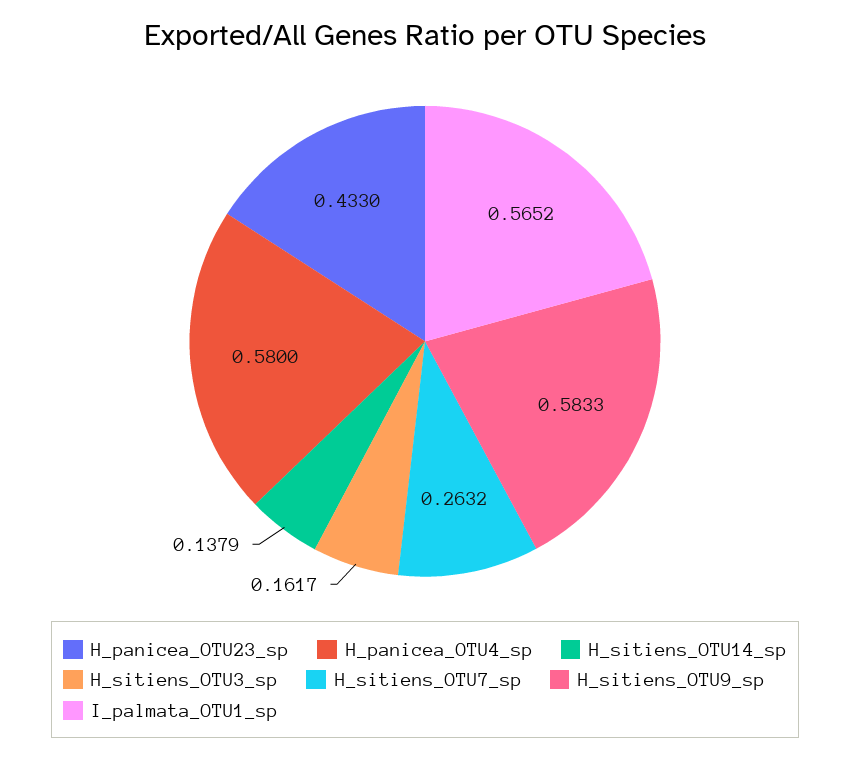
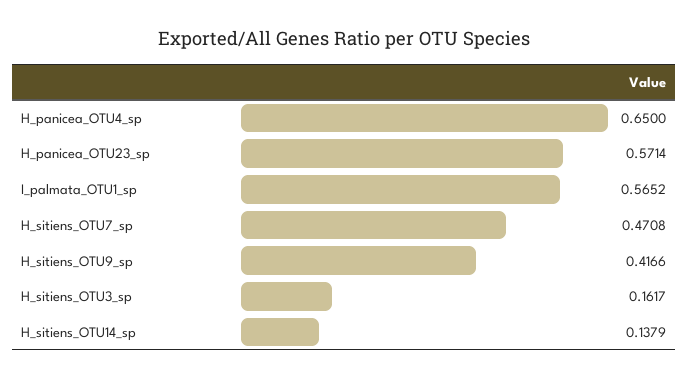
  {
-   "H_panicea_OTU23_sp": 0.433,
+   "H_panicea_OTU23_sp": 0.5714,
-   "H_panicea_OTU4_sp": 0.58,
+   "H_panicea_OTU4_sp": 0.65,
    "H_sitiens_OTU14_sp": 0.1379,
    "H_sitiens_OTU3_sp": 0.1617,
-   "H_sitiens_OTU7_sp": 0.2632,
+   "H_sitiens_OTU7_sp": 0.4708,
-   "H_sitiens_OTU9_sp": 0.5833,
+   "H_sitiens_OTU9_sp": 0.4166,
    "I_palmata_OTU1_sp": 0.5652
  }

